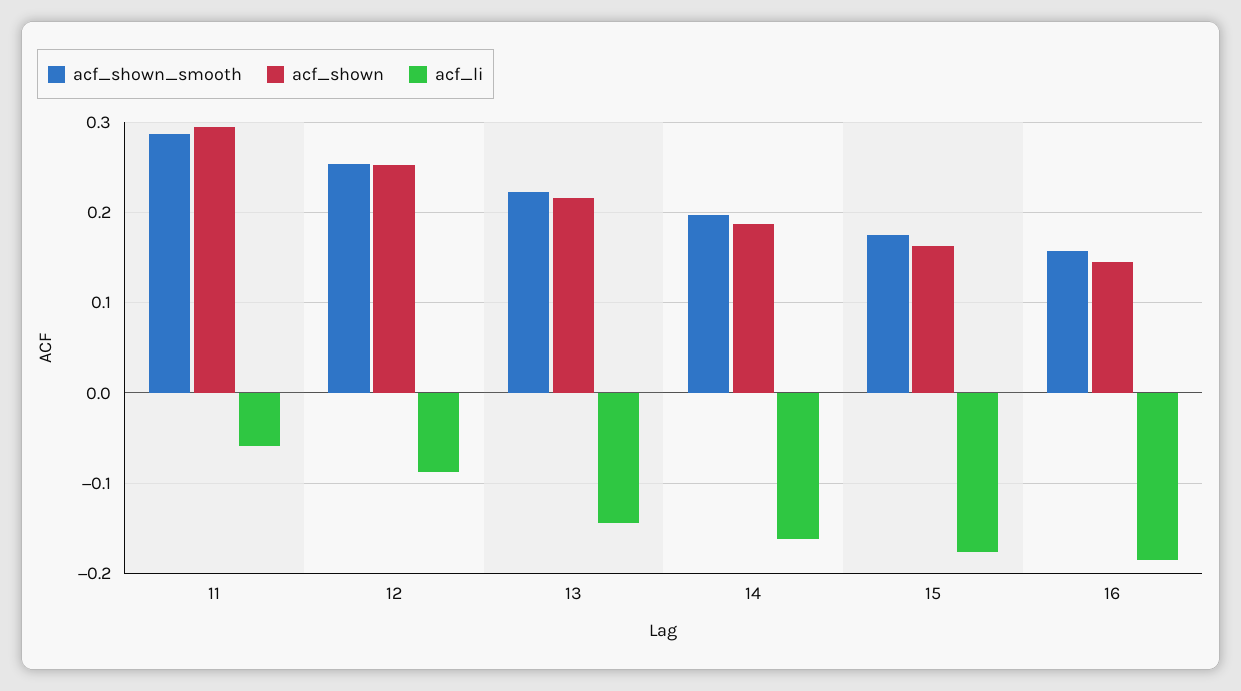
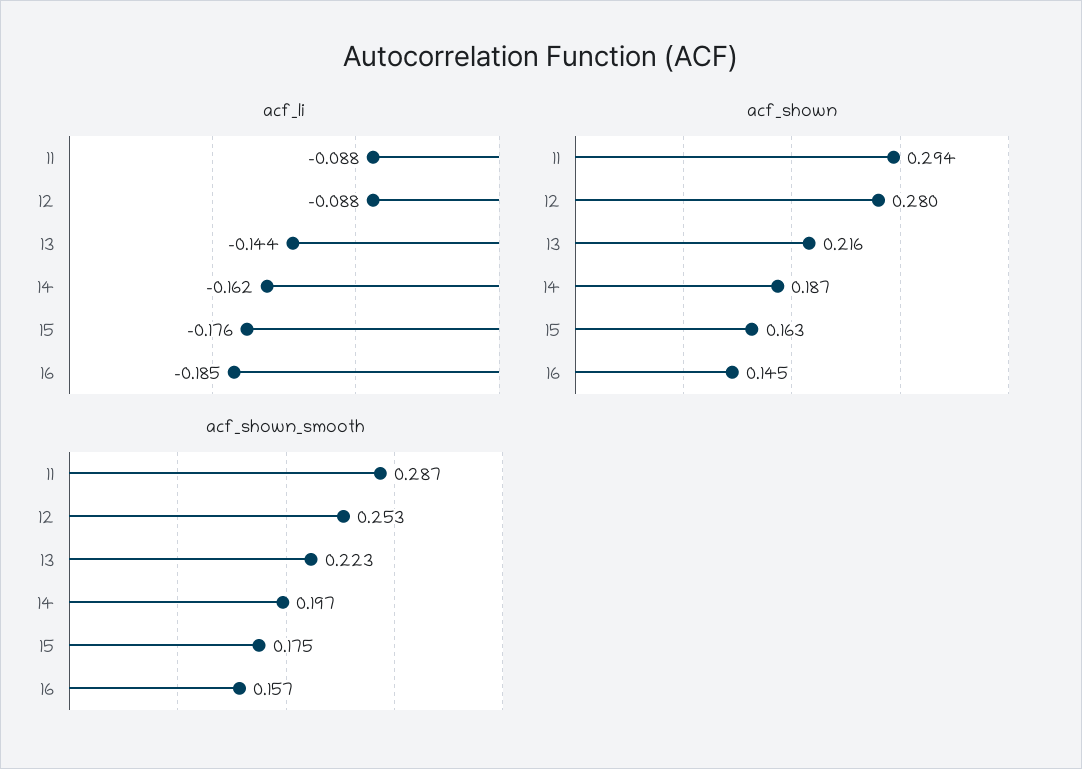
  {
    "acf_shown_smooth": {
      "11": 0.287,
      "12": 0.253,
      "13": 0.223,
      "14": 0.197,
      "15": 0.175,
      "16": 0.157
    },
    "acf_shown": {
      "11": 0.294,
-     "12": 0.25,
+     "12": 0.28,
      "13": 0.216,
      "14": 0.187,
      "15": 0.163,
      "16": 0.145
    },
    "acf_li": {
-     "11": -0.06,
+     "11": -0.088,
      "12": -0.088,
      "13": -0.144,
      "14": -0.162,
      "15": -0.176,
      "16": -0.185
    }
  }

